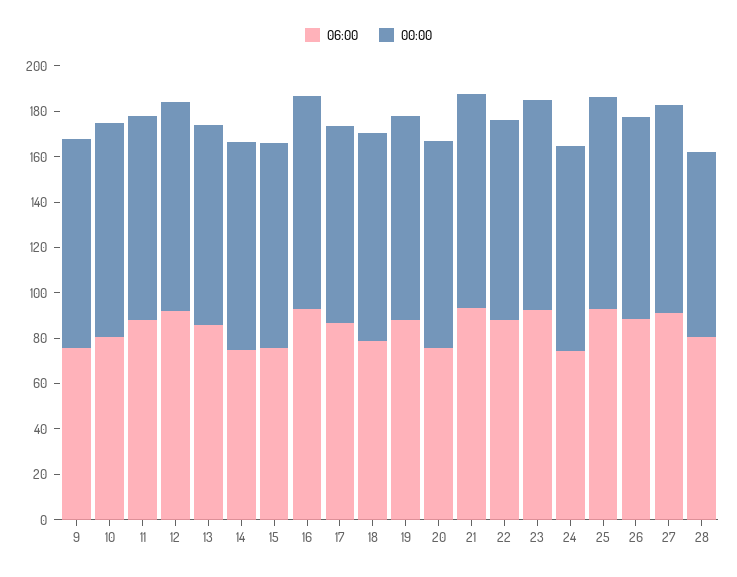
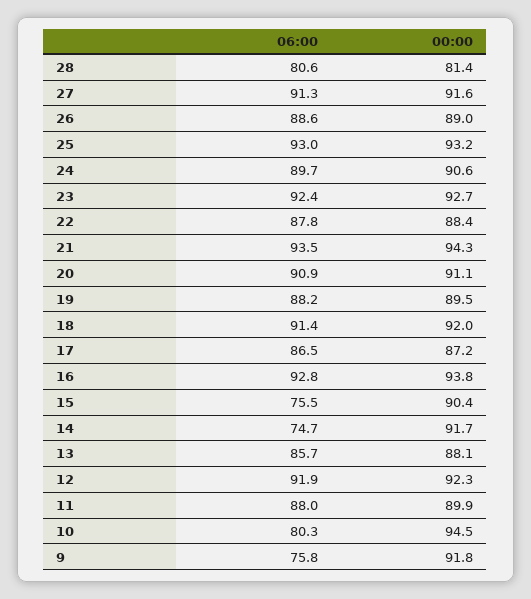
  {
    "06:00": {
      "9": 75.8,
      "10": 80.3,
      "11": 88,
      "12": 91.9,
      "13": 85.7,
      "14": 74.7,
      "15": 75.5,
      "16": 92.8,
      "17": 86.5,
-     "18": 80,
+     "18": 91.4,
      "19": 88.2,
-     "20": 75,
+     "20": 90.9,
      "21": 93.5,
      "22": 87.8,
      "23": 92.4,
-     "24": 75,
+     "24": 89.7,
      "25": 93,
      "26": 88.6,
      "27": 91.3,
      "28": 80.6
    },
    "00:00": {
      "9": 91.8,
      "10": 94.5,
      "11": 89.9,
      "12": 92.3,
      "13": 88.1,
      "14": 91.7,
      "15": 90.4,
      "16": 93.8,
      "17": 87.2,
      "18": 92,
      "19": 89.5,
      "20": 91.1,
      "21": 94.3,
      "22": 88.4,
      "23": 92.7,
      "24": 90.6,
      "25": 93.2,
      "26": 89,
      "27": 91.6,
      "28": 81.4
    }
  }

